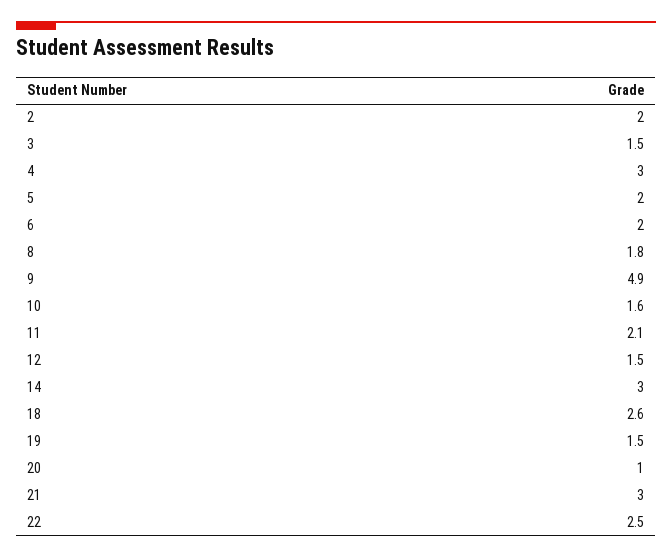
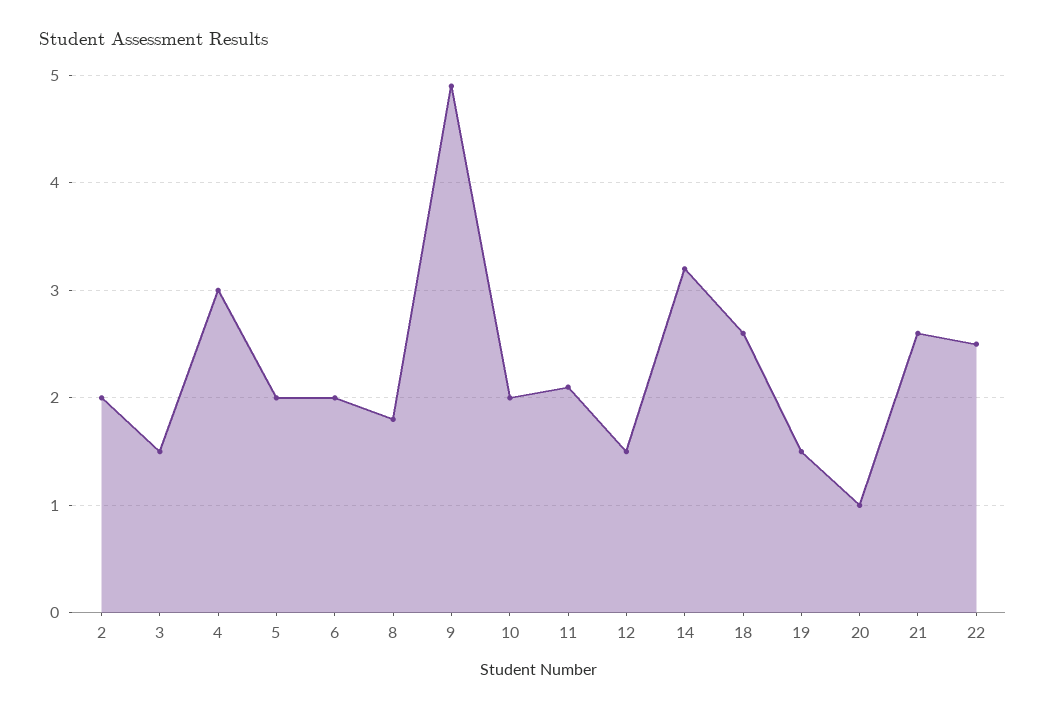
  {
    "2": 2,
    "3": 1.5,
    "4": 3,
    "5": 2,
    "6": 2,
    "8": 1.8,
    "9": 4.9,
-   "10": 1.6,
+   "10": 2,
    "11": 2.1,
    "12": 1.5,
-   "14": 3,
+   "14": 3.2,
    "18": 2.6,
    "19": 1.5,
    "20": 1,
-   "21": 3,
+   "21": 2.6,
    "22": 2.5
  }

